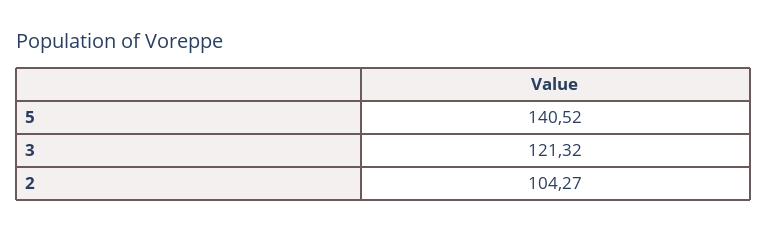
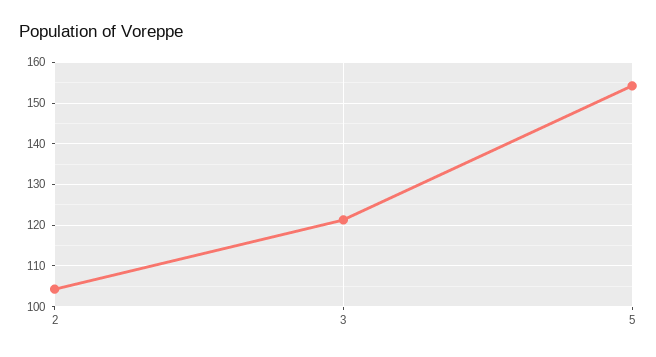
  {
-   "5": 140.52,
+   "5": 154,
    "3": 121.32,
    "2": 104.27
  }

